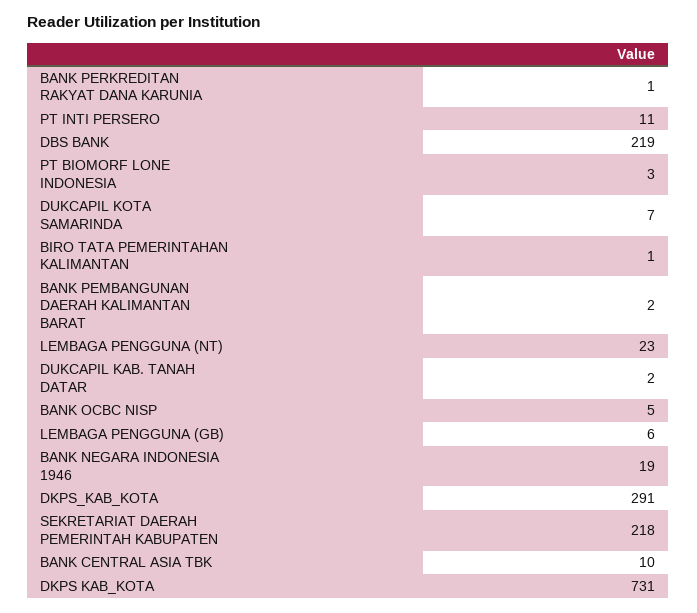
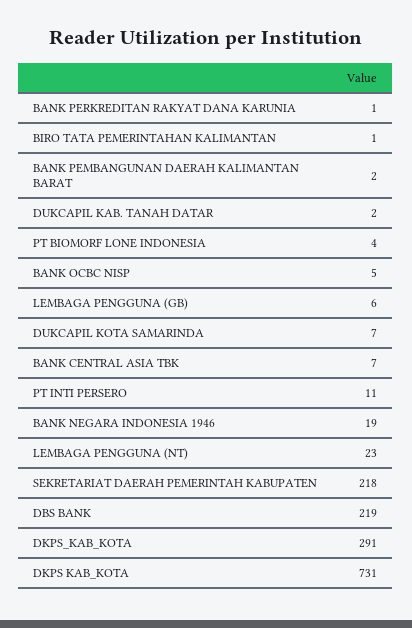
  {
    "BANK PERKREDITAN RAKYAT DANA KARUNIA": 1,
    "PT INTI PERSERO": 11,
    "DBS BANK": 219,
-   "PT BIOMORF LONE INDONESIA": 3,
+   "PT BIOMORF LONE INDONESIA": 4,
    "DUKCAPIL KOTA SAMARINDA": 7,
    "BIRO TATA PEMERINTAHAN KALIMANTAN": 1,
    "BANK PEMBANGUNAN DAERAH KALIMANTAN BARAT": 2,
    "LEMBAGA PENGGUNA (NT)": 23,
    "DUKCAPIL KAB. TANAH DATAR": 2,
    "BANK OCBC NISP": 5,
    "LEMBAGA PENGGUNA (GB)": 6,
    "BANK NEGARA INDONESIA 1946": 19,
    "DKPS_KAB_KOTA": 291,
    "SEKRETARIAT DAERAH PEMERINTAH KABUPATEN": 218,
-   "BANK CENTRAL ASIA TBK": 10,
+   "BANK CENTRAL ASIA TBK": 7,
    "DKPS KAB_KOTA": 731
  }

